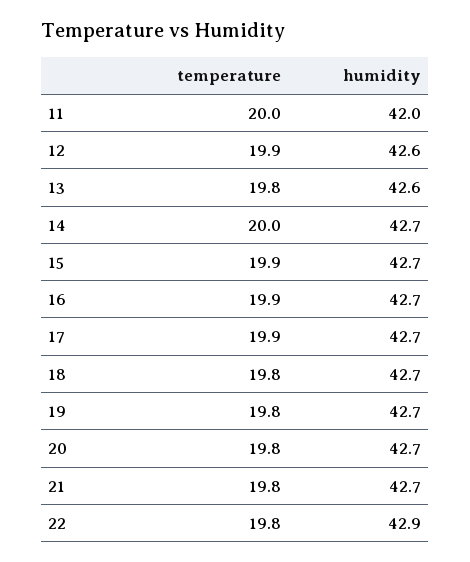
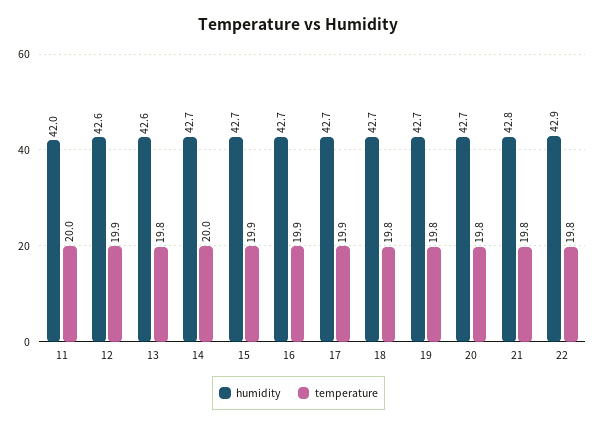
  {
    "temperature": {
      "11": 20,
      "12": 19.9,
      "13": 19.8,
      "14": 20,
      "15": 19.9,
      "16": 19.9,
      "17": 19.9,
      "18": 19.8,
      "19": 19.8,
      "20": 19.8,
      "21": 19.8,
      "22": 19.8
    },
    "humidity": {
      "11": 42,
      "12": 42.6,
      "13": 42.6,
      "14": 42.7,
      "15": 42.7,
      "16": 42.7,
      "17": 42.7,
      "18": 42.7,
      "19": 42.7,
      "20": 42.7,
-     "21": 42.7,
+     "21": 42.8,
      "22": 42.9
    }
  }

